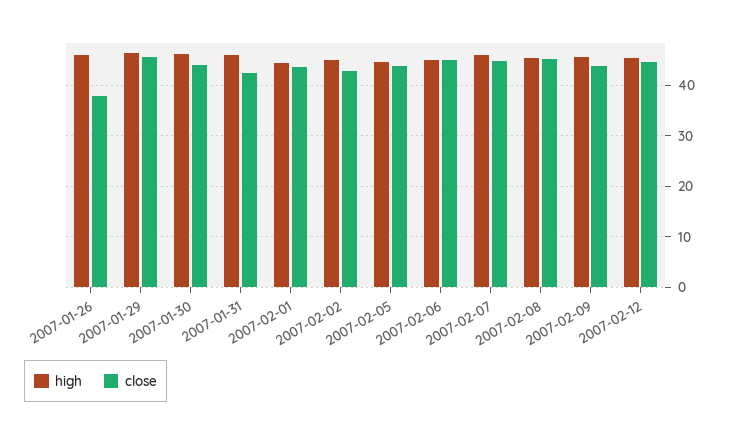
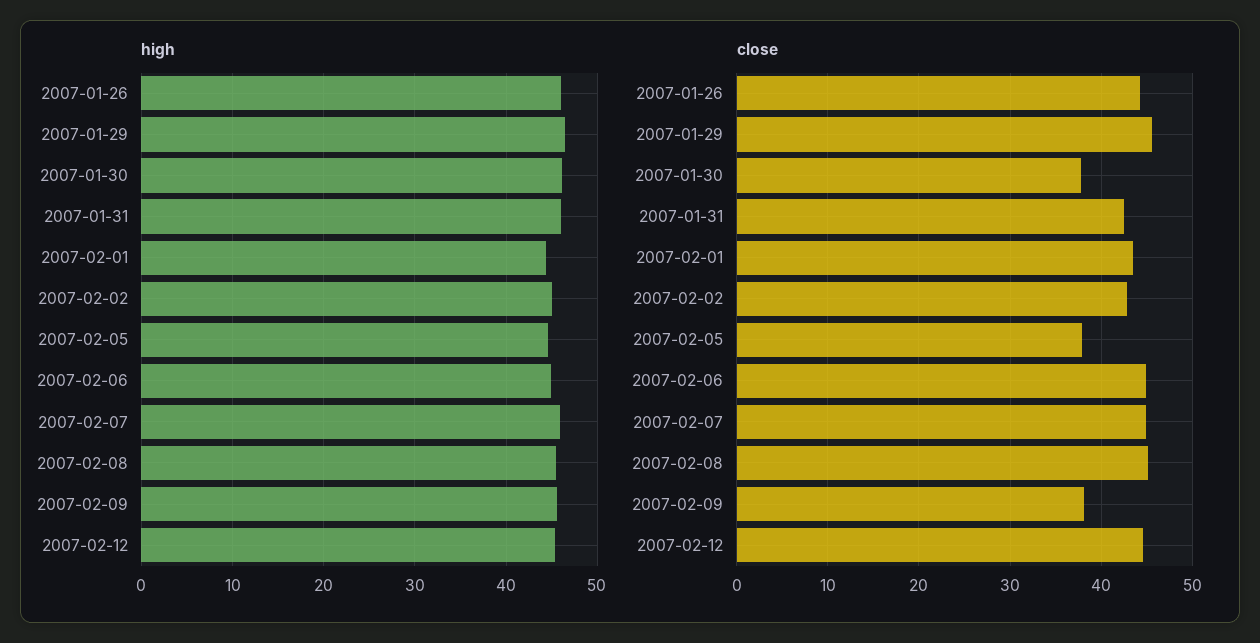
  {
    "high": {
      "2007-01-26": 46,
      "2007-01-29": 46,
      "2007-01-30": 46,
      "2007-01-31": 46,
      "2007-02-01": 44,
      "2007-02-02": 45,
      "2007-02-05": 45,
      "2007-02-06": 45,
      "2007-02-07": 46,
      "2007-02-08": 45,
      "2007-02-09": 46,
      "2007-02-12": 45
    },
    "close": {
-     "2007-01-26": 38,
+     "2007-01-26": 44,
      "2007-01-29": 46,
-     "2007-01-30": 44,
+     "2007-01-30": 38,
      "2007-01-31": 42,
      "2007-02-01": 44,
      "2007-02-02": 43,
-     "2007-02-05": 44,
+     "2007-02-05": 38,
      "2007-02-06": 45,
      "2007-02-07": 45,
      "2007-02-08": 45,
-     "2007-02-09": 44,
+     "2007-02-09": 38,
      "2007-02-12": 45
    }
  }

